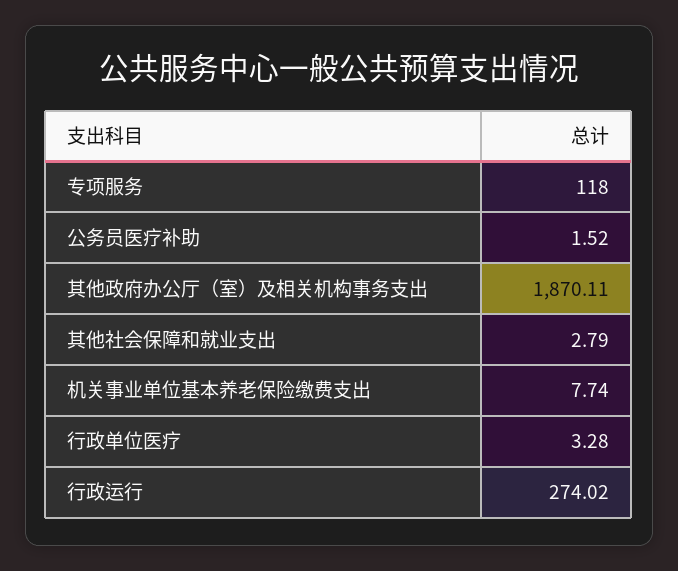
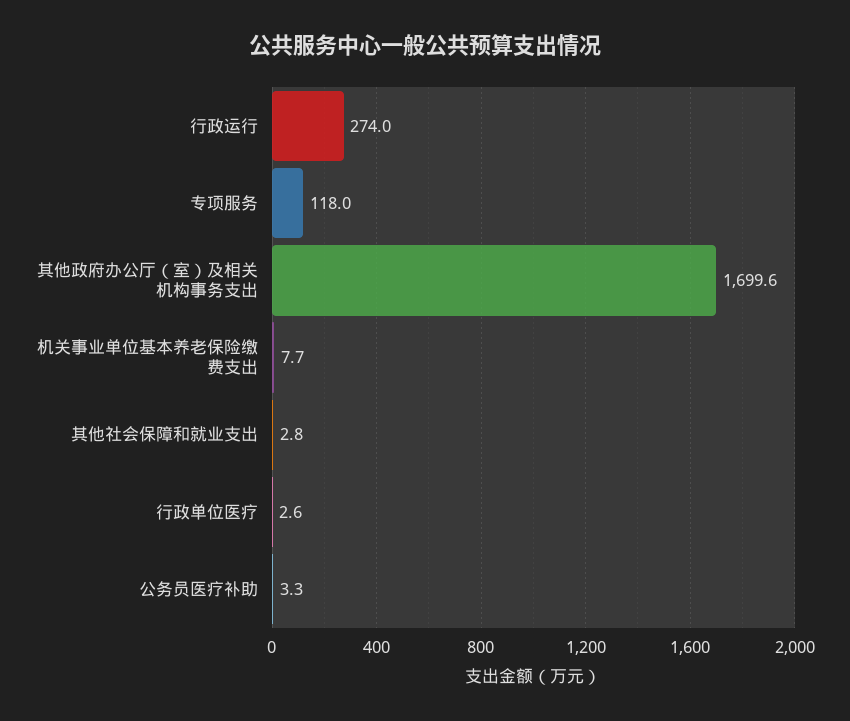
  {
    "专项服务": 118,
-   "公务员医疗补助": 1.52,
+   "公务员医疗补助": 3.3,
-   "其他政府办公厅（室）及相关机构事务支出": 1870.11,
+   "其他政府办公厅（室）及相关机构事务支出": 1699.6,
    "其他社会保障和就业支出": 2.79,
    "机关事业单位基本养老保险缴费支出": 7.74,
-   "行政单位医疗": 3.28,
+   "行政单位医疗": 2.6,
    "行政运行": 274.02
  }

